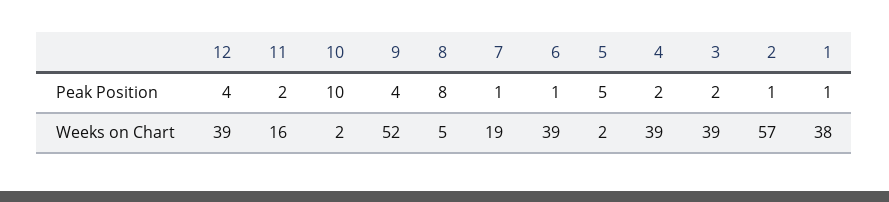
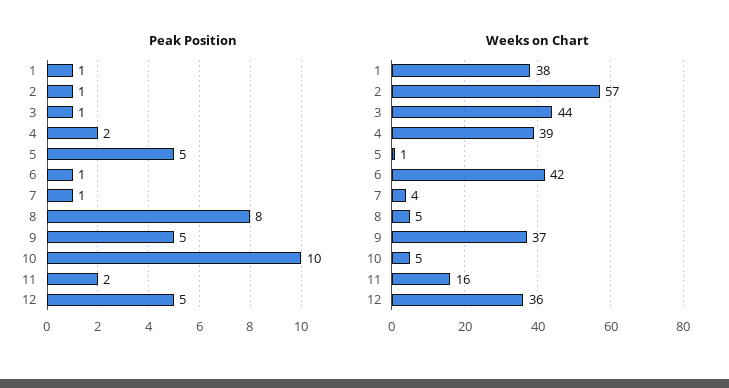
  {
    "Peak Position": {
-     "12": 4,
+     "12": 5,
      "11": 2,
      "10": 10,
-     "9": 4,
+     "9": 5,
      "8": 8,
      "7": 1,
      "6": 1,
      "5": 5,
      "4": 2,
-     "3": 2,
+     "3": 1,
      "2": 1,
      "1": 1
    },
    "Weeks on Chart": {
-     "12": 39,
+     "12": 36,
      "11": 16,
-     "10": 2,
+     "10": 5,
-     "9": 52,
+     "9": 37,
      "8": 5,
-     "7": 19,
+     "7": 4,
-     "6": 39,
+     "6": 42,
-     "5": 2,
+     "5": 1,
      "4": 39,
-     "3": 39,
+     "3": 44,
      "2": 57,
      "1": 38
    }
  }

